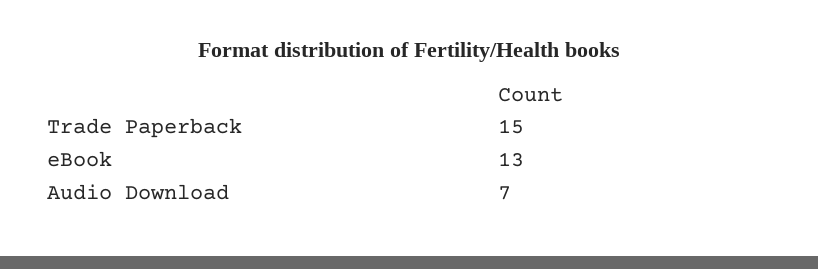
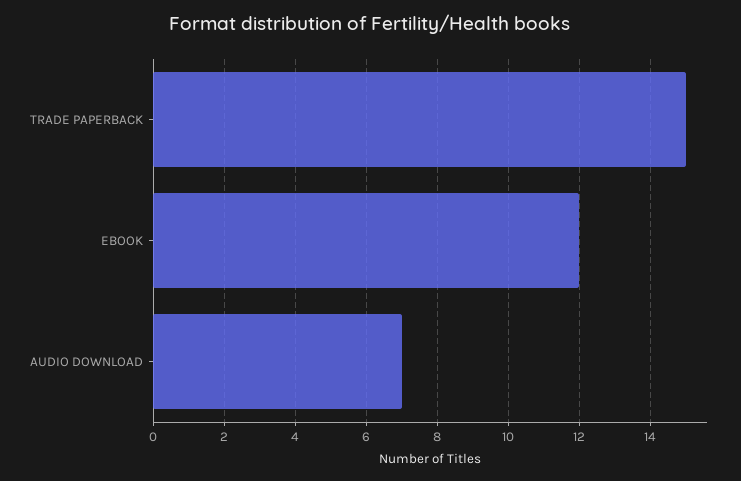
  {
    "Trade Paperback": 15,
-   "eBook": 13,
+   "eBook": 12,
    "Audio Download": 7
  }

